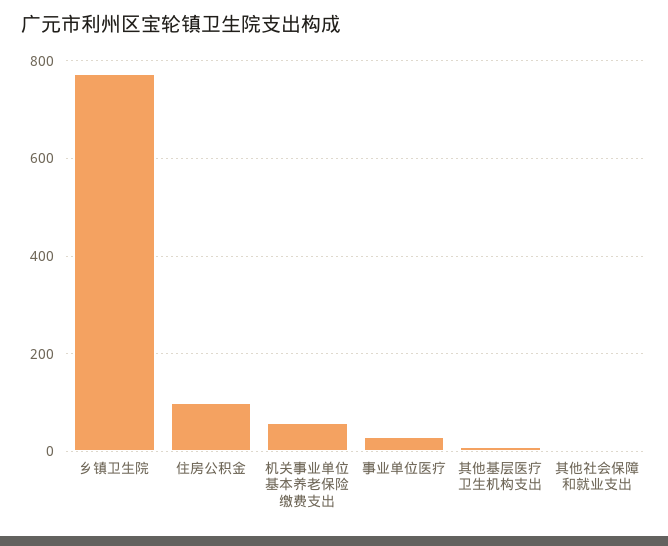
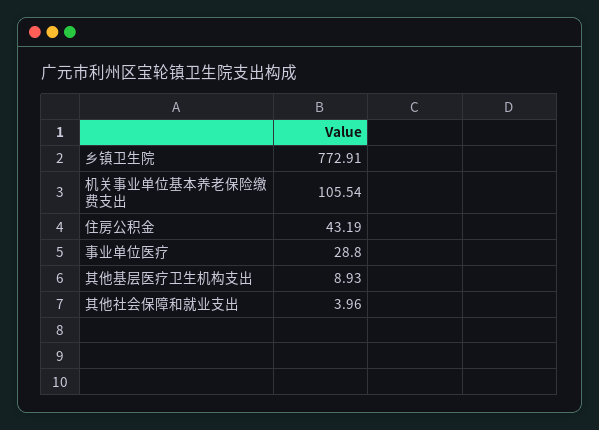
  {
    "乡镇卫生院": 772.91,
-   "住房公积金": 100,
+   "住房公积金": 43.19,
-   "机关事业单位基本养老保险缴费支出": 60,
+   "机关事业单位基本养老保险缴费支出": 105.54,
    "事业单位医疗": 28.8,
    "其他基层医疗卫生机构支出": 8.93,
    "其他社会保障和就业支出": 3.96
  }

